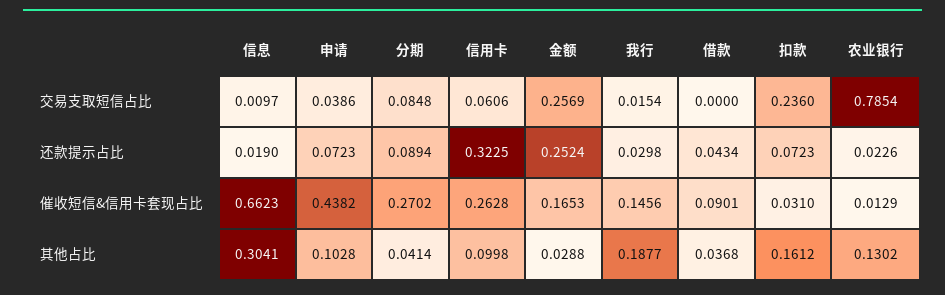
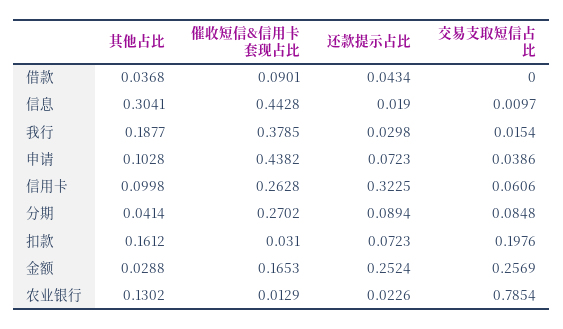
  {
    "信息": {
      "交易支取短信占比": 0.0097,
      "还款提示占比": 0.019,
-     "催收短信&信用卡套现占比": 0.6623,
+     "催收短信&信用卡套现占比": 0.4428,
      "其他占比": 0.3041
    },
    "申请": {
      "交易支取短信占比": 0.0386,
      "还款提示占比": 0.0723,
      "催收短信&信用卡套现占比": 0.4382,
      "其他占比": 0.1028
    },
    "分期": {
      "交易支取短信占比": 0.0848,
      "还款提示占比": 0.0894,
      "催收短信&信用卡套现占比": 0.2702,
      "其他占比": 0.0414
    },
    "信用卡": {
      "交易支取短信占比": 0.0606,
      "还款提示占比": 0.3225,
      "催收短信&信用卡套现占比": 0.2628,
      "其他占比": 0.0998
    },
    "金额": {
      "交易支取短信占比": 0.2569,
      "还款提示占比": 0.2524,
      "催收短信&信用卡套现占比": 0.1653,
      "其他占比": 0.0288
    },
    "我行": {
      "交易支取短信占比": 0.0154,
      "还款提示占比": 0.0298,
-     "催收短信&信用卡套现占比": 0.1456,
+     "催收短信&信用卡套现占比": 0.3785,
      "其他占比": 0.1877
    },
    "借款": {
      "交易支取短信占比": 0,
      "还款提示占比": 0.0434,
      "催收短信&信用卡套现占比": 0.0901,
      "其他占比": 0.0368
    },
    "扣款": {
-     "交易支取短信占比": 0.236,
+     "交易支取短信占比": 0.1976,
      "还款提示占比": 0.0723,
      "催收短信&信用卡套现占比": 0.031,
      "其他占比": 0.1612
    },
    "农业银行": {
      "交易支取短信占比": 0.7854,
      "还款提示占比": 0.0226,
      "催收短信&信用卡套现占比": 0.0129,
      "其他占比": 0.1302
    }
  }

